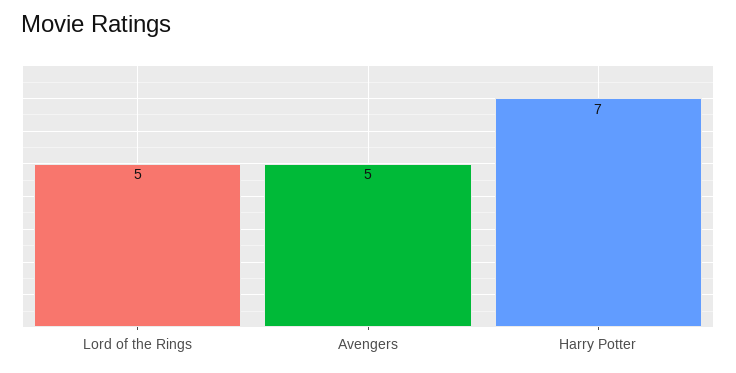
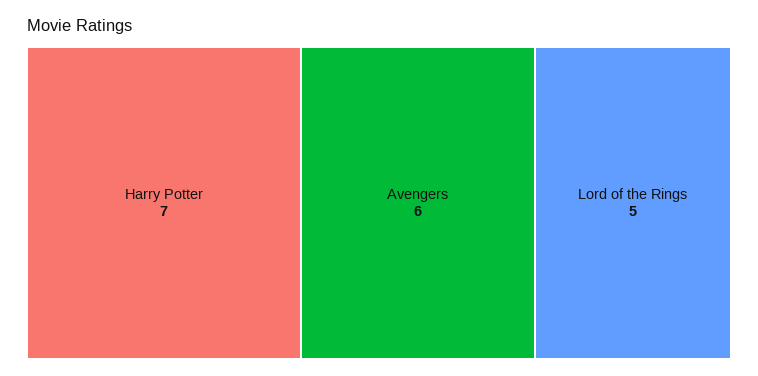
  {
    "Lord of the Rings": 5,
-   "Avengers": 5,
+   "Avengers": 6,
    "Harry Potter": 7
  }

